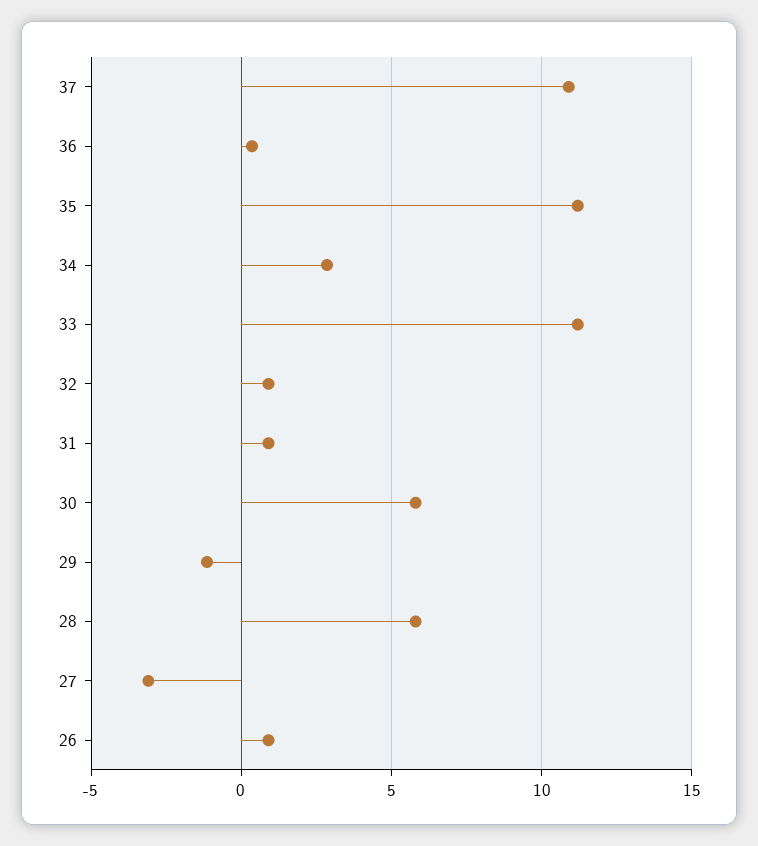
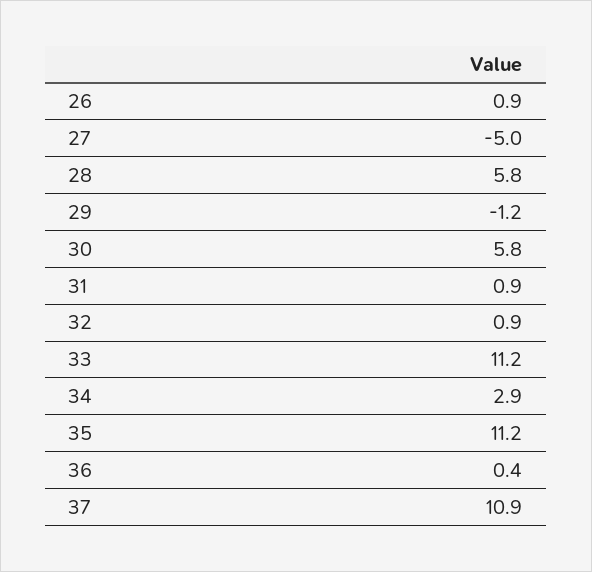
  {
    "37": 10.9,
    "36": 0.4,
    "35": 11.2,
    "34": 2.9,
    "33": 11.2,
    "32": 0.9,
    "31": 0.9,
    "30": 5.8,
    "29": -1.2,
    "28": 5.8,
-   "27": -3,
+   "27": -5,
    "26": 0.9
  }

